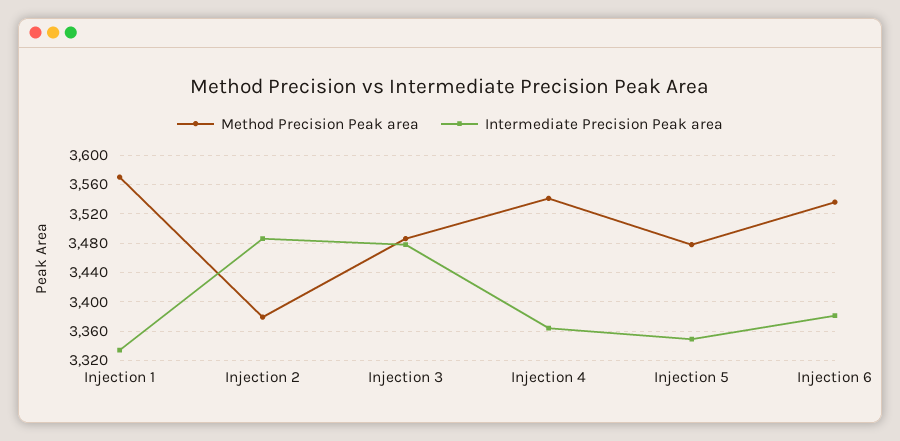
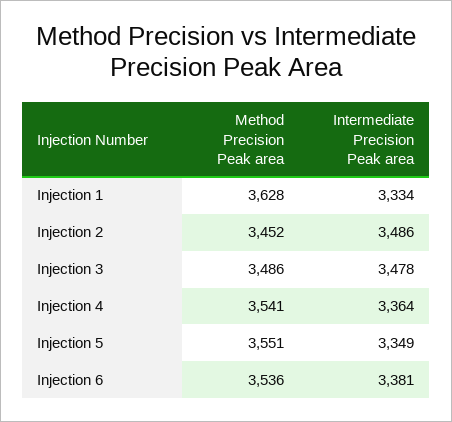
  {
    "Method Precision Peak area": {
-     "Injection 1": 3570,
+     "Injection 1": 3628,
-     "Injection 2": 3380,
+     "Injection 2": 3452,
      "Injection 3": 3486,
      "Injection 4": 3541,
-     "Injection 5": 3480,
+     "Injection 5": 3551,
      "Injection 6": 3536
    },
    "Intermediate Precision Peak area": {
      "Injection 1": 3334,
      "Injection 2": 3486,
      "Injection 3": 3478,
      "Injection 4": 3364,
      "Injection 5": 3349,
      "Injection 6": 3381
    }
  }

